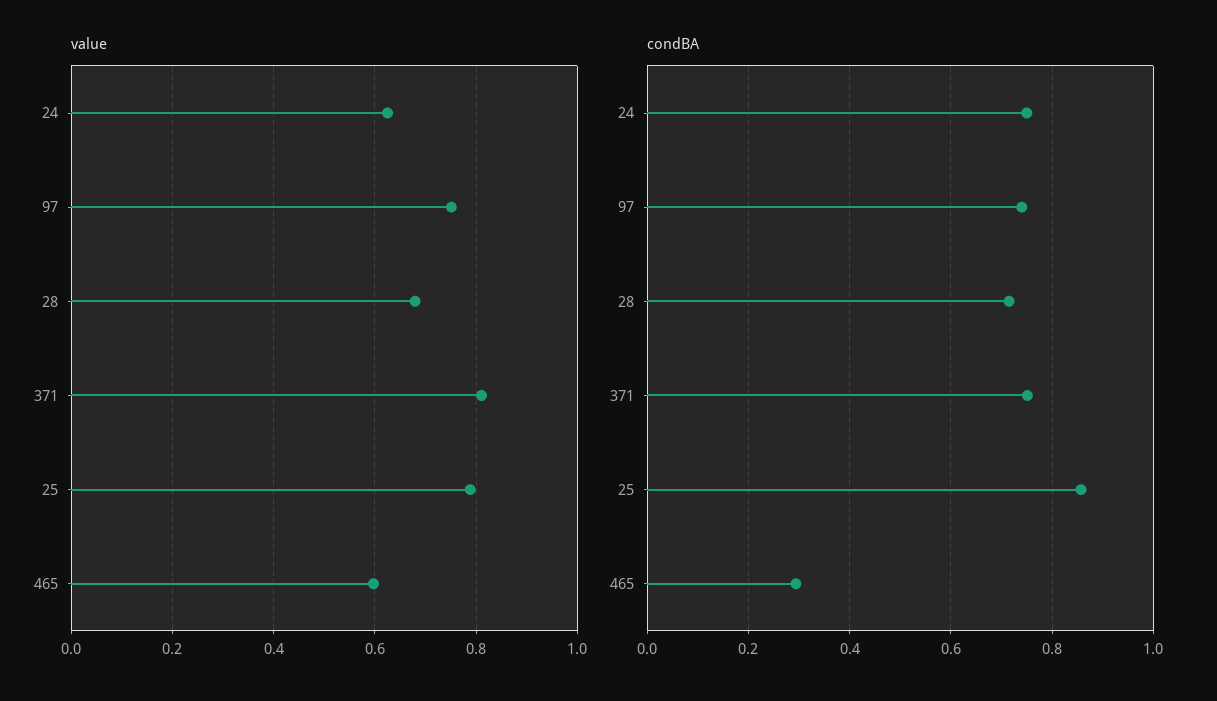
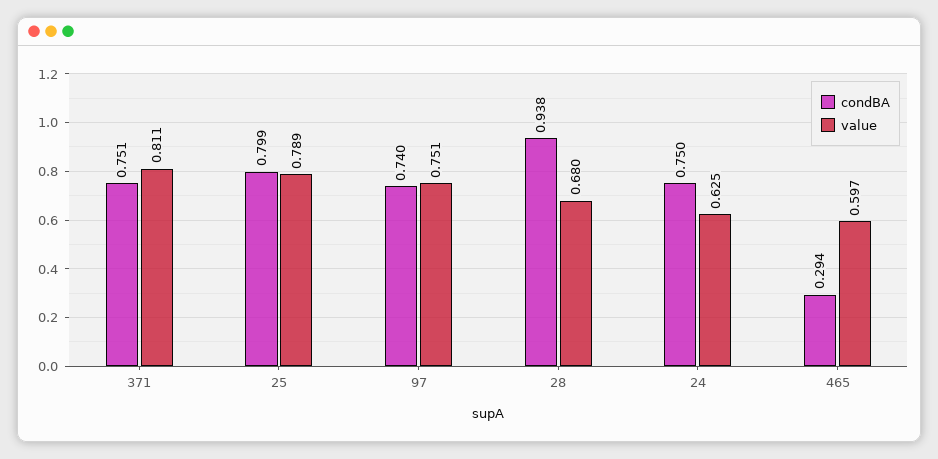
  {
    "value": {
      "24": 0.625,
      "97": 0.751,
      "28": 0.68,
      "371": 0.811,
      "25": 0.789,
      "465": 0.597
    },
    "condBA": {
      "24": 0.75,
      "97": 0.74,
-     "28": 0.72,
+     "28": 0.938,
      "371": 0.751,
-     "25": 0.86,
+     "25": 0.799,
      "465": 0.294
    }
  }

